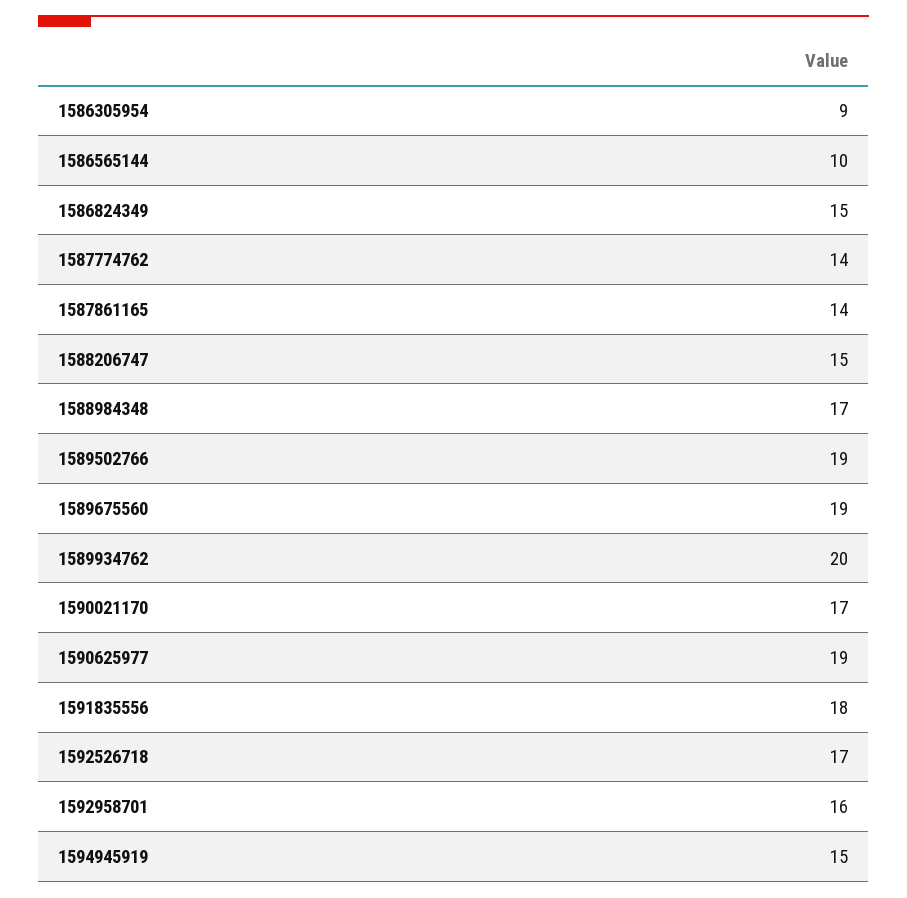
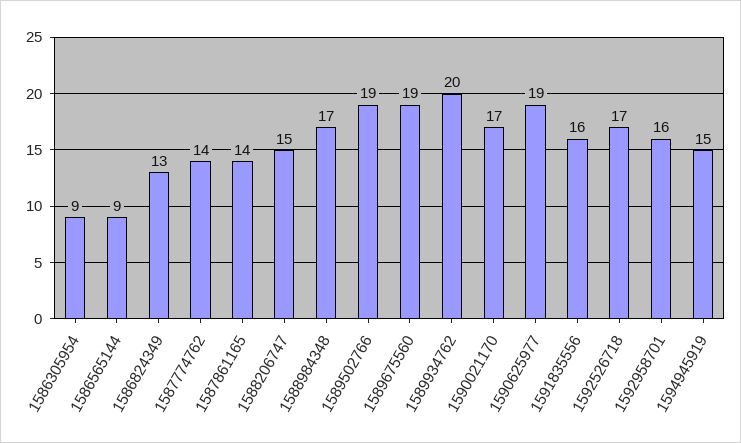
  {
    "1586305954": 9,
-   "1586565144": 10,
+   "1586565144": 9,
-   "1586824349": 15,
+   "1586824349": 13,
    "1587774762": 14,
    "1587861165": 14,
    "1588206747": 15,
    "1588984348": 17,
    "1589502766": 19,
    "1589675560": 19,
    "1589934762": 20,
    "1590021170": 17,
    "1590625977": 19,
-   "1591835556": 18,
+   "1591835556": 16,
    "1592526718": 17,
    "1592958701": 16,
    "1594945919": 15
  }

